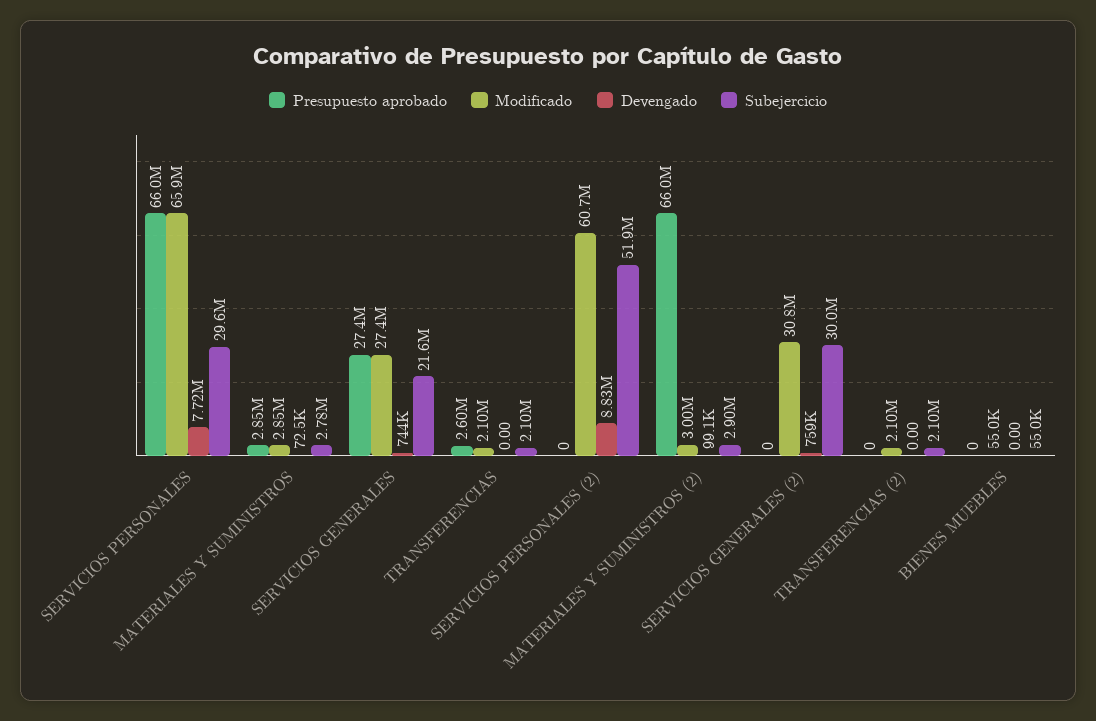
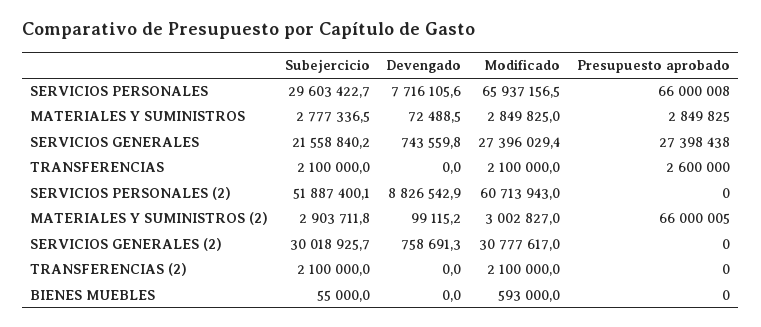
  {
    "Presupuesto aprobado": {
      "SERVICIOS PERSONALES": 66000008,
      "MATERIALES Y SUMINISTROS": 2849825,
      "SERVICIOS GENERALES": 27398438,
      "TRANSFERENCIAS": 2600000,
      "SERVICIOS PERSONALES (2)": 0,
      "MATERIALES Y SUMINISTROS (2)": 66000005,
      "SERVICIOS GENERALES (2)": 0,
      "TRANSFERENCIAS (2)": 0,
      "BIENES MUEBLES": 0
    },
    "Modificado": {
      "SERVICIOS PERSONALES": 65937156.5,
      "MATERIALES Y SUMINISTROS": 2849825,
      "SERVICIOS GENERALES": 27396029.4,
      "TRANSFERENCIAS": 2100000,
      "SERVICIOS PERSONALES (2)": 60713943,
      "MATERIALES Y SUMINISTROS (2)": 3002827,
      "SERVICIOS GENERALES (2)": 30777617,
      "TRANSFERENCIAS (2)": 2100000,
-     "BIENES MUEBLES": 55000
+     "BIENES MUEBLES": 593000
    },
    "Devengado": {
      "SERVICIOS PERSONALES": 7716105.6,
      "MATERIALES Y SUMINISTROS": 72488.5,
      "SERVICIOS GENERALES": 743559.8,
      "TRANSFERENCIAS": 0,
      "SERVICIOS PERSONALES (2)": 8826542.9,
      "MATERIALES Y SUMINISTROS (2)": 99115.2,
      "SERVICIOS GENERALES (2)": 758691.3,
      "TRANSFERENCIAS (2)": 0,
      "BIENES MUEBLES": 0
    },
    "Subejercicio": {
      "SERVICIOS PERSONALES": 29603422.7,
      "MATERIALES Y SUMINISTROS": 2777336.5,
      "SERVICIOS GENERALES": 21558840.2,
      "TRANSFERENCIAS": 2100000,
      "SERVICIOS PERSONALES (2)": 51887400.1,
      "MATERIALES Y SUMINISTROS (2)": 2903711.8,
      "SERVICIOS GENERALES (2)": 30018925.7,
      "TRANSFERENCIAS (2)": 2100000,
      "BIENES MUEBLES": 55000
    }
  }

